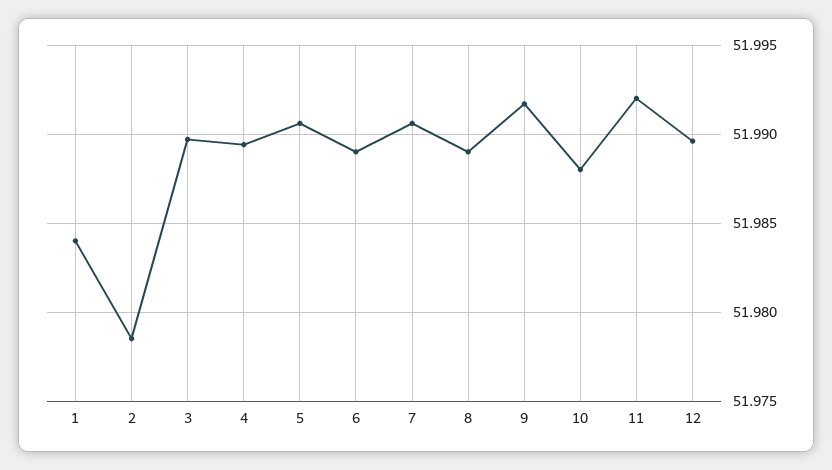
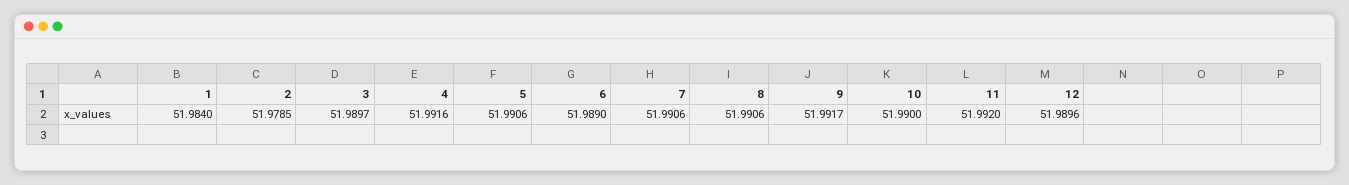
  {
    "1": 51.984,
    "2": 51.9785,
    "3": 51.9897,
-   "4": 51.9895,
+   "4": 51.9916,
    "5": 51.9906,
    "6": 51.989,
    "7": 51.9906,
-   "8": 51.989,
+   "8": 51.9906,
    "9": 51.9917,
-   "10": 51.988,
+   "10": 51.99,
    "11": 51.992,
    "12": 51.9896
  }

